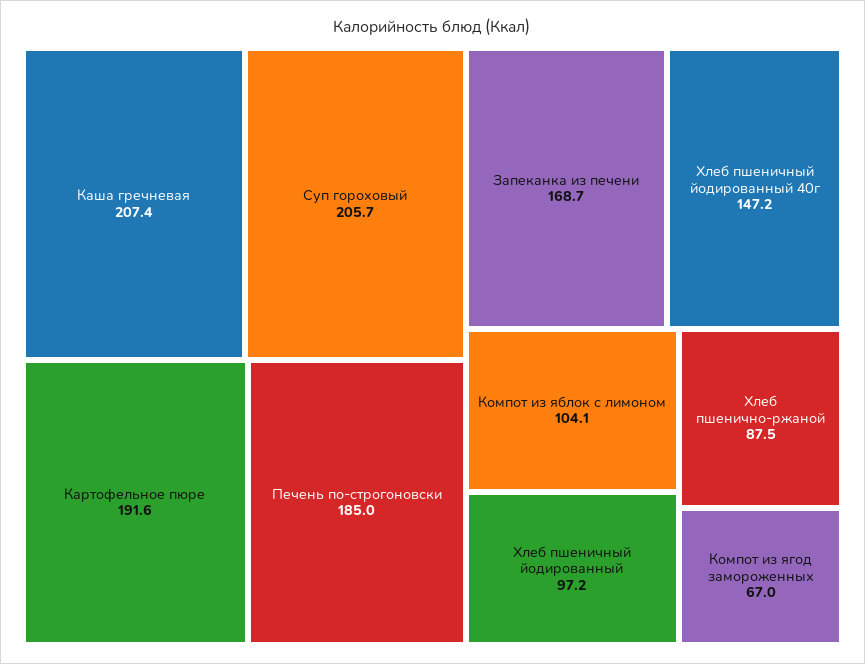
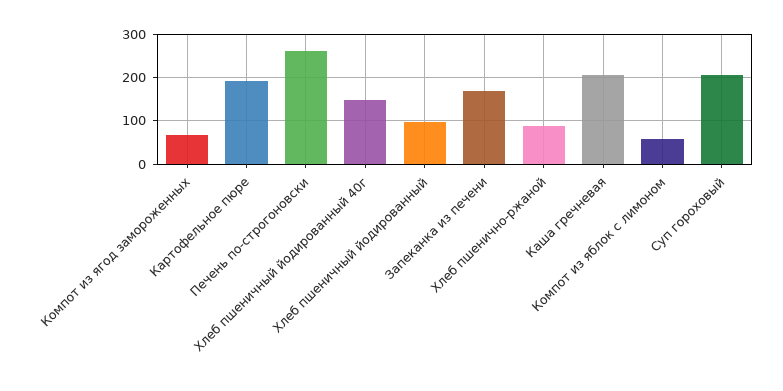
  {
    "Каша гречневая": 207.4,
    "Суп гороховый": 205.7,
    "Картофельное пюре": 191.6,
-   "Печень по-строгоновски": 185,
+   "Печень по-строгоновски": 260,
    "Запеканка из печени": 168.7,
    "Хлеб пшеничный йодированный 40г": 147.2,
-   "Компот из яблок с лимоном": 104.1,
+   "Компот из яблок с лимоном": 60,
    "Хлеб пшеничный йодированный": 97.2,
    "Хлеб пшенично-ржаной": 87.5,
    "Компот из ягод замороженных": 67
  }

